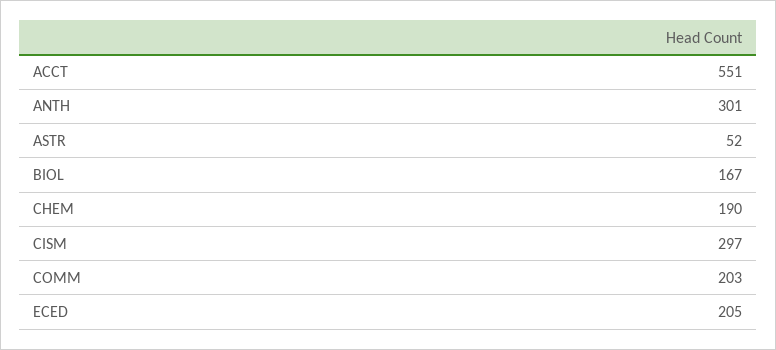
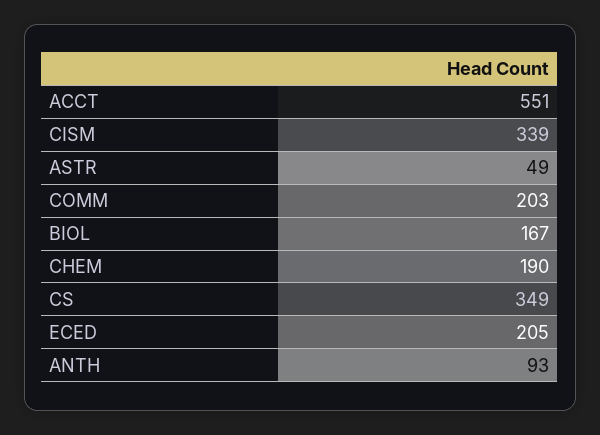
  {
    "ACCT": 551,
-   "ANTH": 301,
+   "ANTH": 93,
-   "ASTR": 52,
+   "ASTR": 49,
    "BIOL": 167,
    "CHEM": 190,
-   "CISM": 297,
+   "CISM": 339,
    "COMM": 203,
-   "ECED": 205
+   "ECED": 205,
+   "CS": 349
  }

